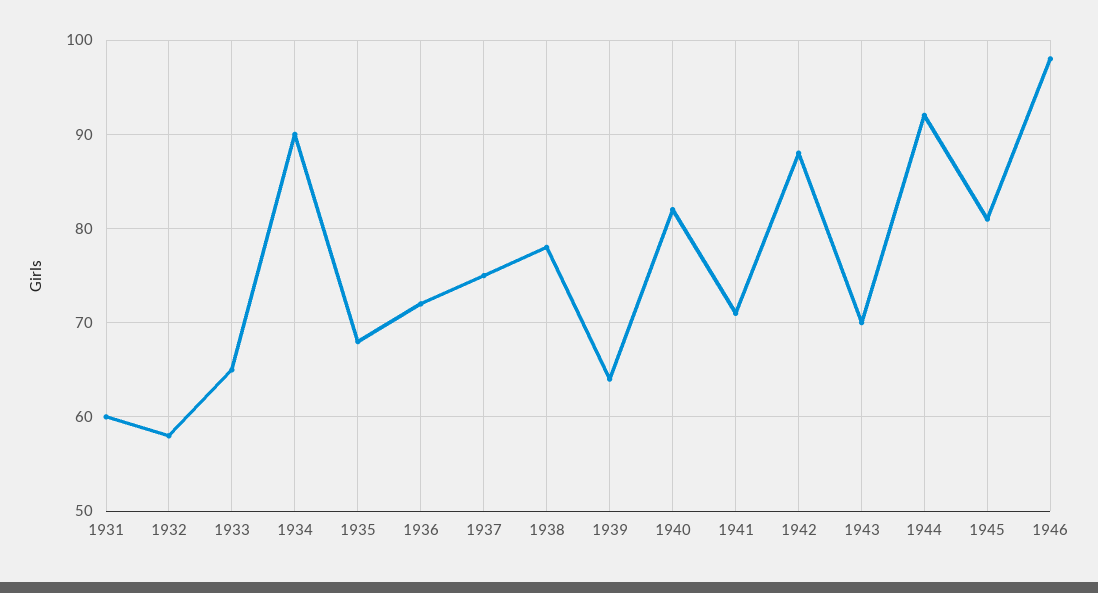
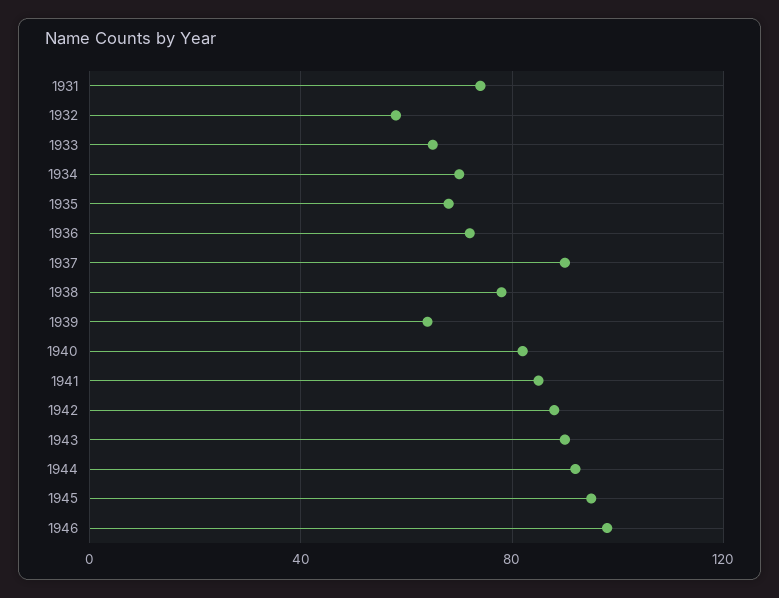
  {
-   "1931": 60,
+   "1931": 75,
    "1932": 58,
    "1933": 65,
-   "1934": 90,
+   "1934": 70,
    "1935": 68,
    "1936": 72,
-   "1937": 75,
+   "1937": 90,
    "1938": 78,
    "1939": 64,
    "1940": 82,
-   "1941": 71,
+   "1941": 85,
    "1942": 88,
-   "1943": 70,
+   "1943": 90,
    "1944": 92,
-   "1945": 81,
+   "1945": 95,
    "1946": 98
  }

